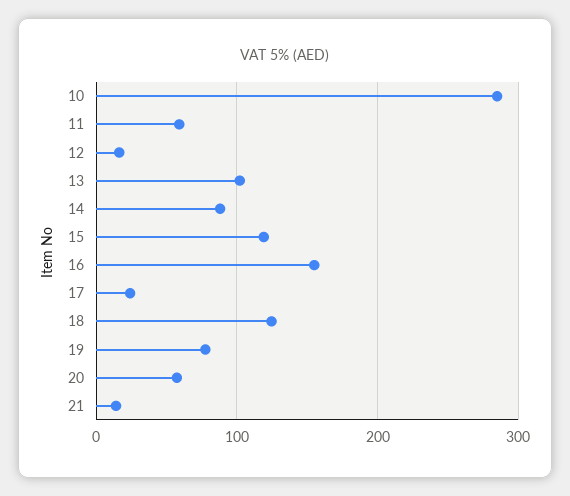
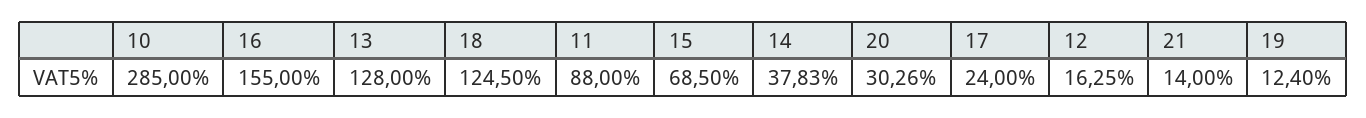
  {
    "10": 285,
-   "11": 60,
+   "11": 88,
    "12": 16.25,
-   "13": 100,
+   "13": 128,
-   "14": 90,
+   "14": 37.83,
-   "15": 120,
+   "15": 68.5,
    "16": 155,
    "17": 24,
    "18": 124.5,
-   "19": 80,
+   "19": 12.4,
-   "20": 60,
+   "20": 30.26,
    "21": 14
  }

